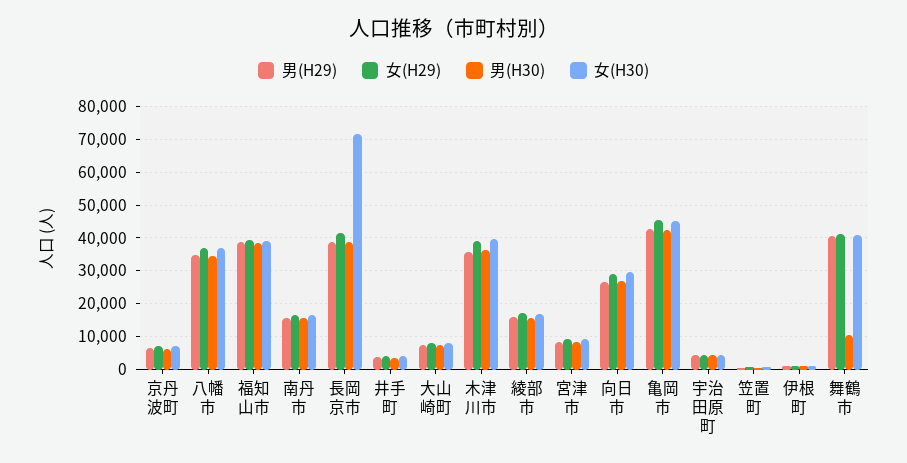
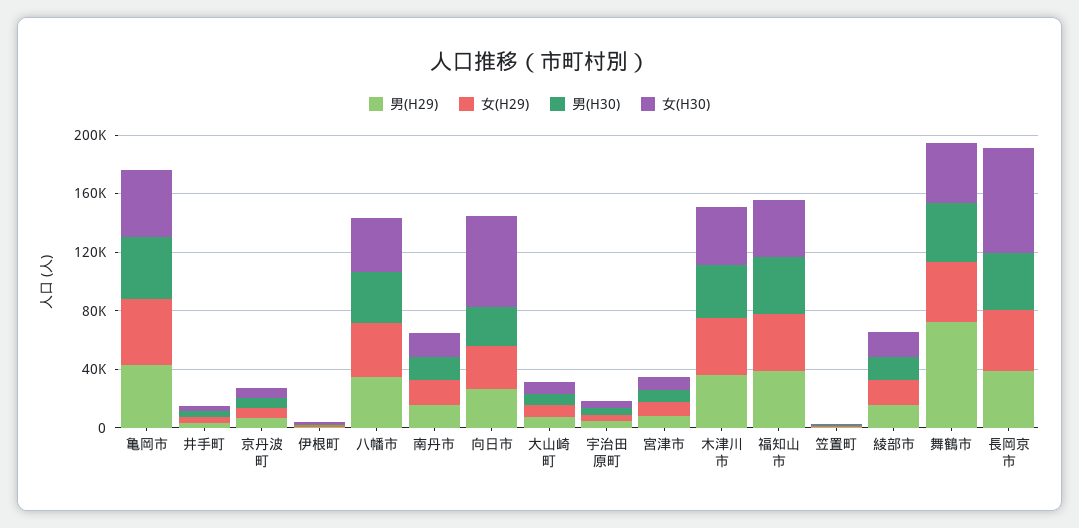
  {
    "男(H29)": {
      "京丹波町": 6000,
      "八幡市": 34000,
      "福知山市": 38000,
      "南丹市": 16000,
      "長岡京市": 38000,
      "井手町": 4000,
      "大山崎町": 8000,
      "木津川市": 36000,
      "綾部市": 16000,
      "宮津市": 8000,
      "向日市": 26000,
      "亀岡市": 42000,
      "宇治田原町": 4000,
      "笠置町": 0,
      "伊根町": 0,
-     "舞鶴市": 40000
+     "舞鶴市": 70000
    },
    "女(H29)": {
      "京丹波町": 8000,
      "八幡市": 38000,
      "福知山市": 40000,
      "南丹市": 16000,
      "長岡京市": 42000,
      "井手町": 4000,
      "大山崎町": 8000,
      "木津川市": 40000,
      "綾部市": 18000,
      "宮津市": 10000,
      "向日市": 30000,
      "亀岡市": 46000,
      "宇治田原町": 4000,
      "笠置町": 0,
      "伊根町": 2000,
      "舞鶴市": 42000
    },
    "男(H30)": {
      "京丹波町": 6000,
      "八幡市": 34000,
      "福知山市": 38000,
      "南丹市": 16000,
      "長岡京市": 38000,
      "井手町": 4000,
      "大山崎町": 8000,
      "木津川市": 36000,
      "綾部市": 16000,
      "宮津市": 8000,
      "向日市": 26000,
      "亀岡市": 42000,
      "宇治田原町": 4000,
      "笠置町": 0,
      "伊根町": 0,
-     "舞鶴市": 10000
+     "舞鶴市": 40000
    },
    "女(H30)": {
      "京丹波町": 8000,
      "八幡市": 36000,
      "福知山市": 38000,
      "南丹市": 16000,
      "長岡京市": 72000,
      "井手町": 4000,
      "大山崎町": 8000,
      "木津川市": 40000,
      "綾部市": 16000,
      "宮津市": 10000,
-     "向日市": 30000,
+     "向日市": 60000,
      "亀岡市": 46000,
      "宇治田原町": 4000,
      "笠置町": 0,
      "伊根町": 2000,
      "舞鶴市": 40000
    }
  }

